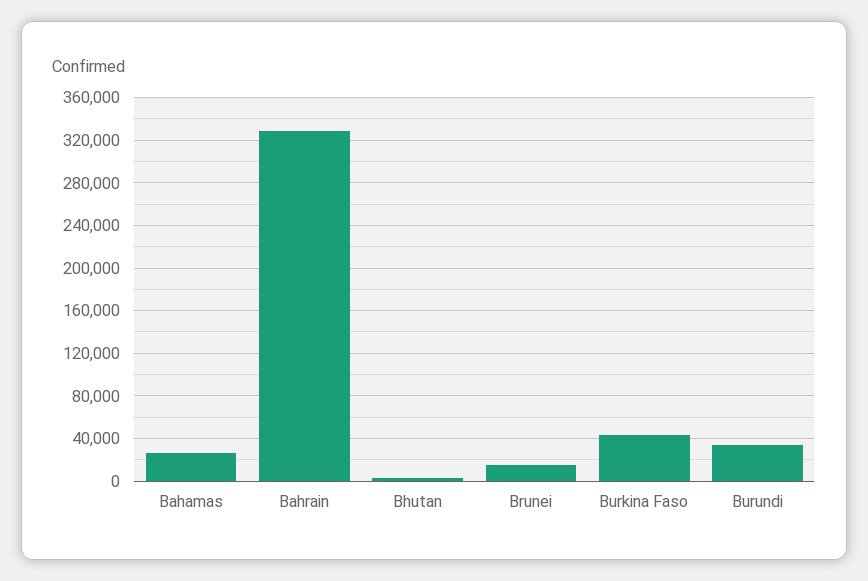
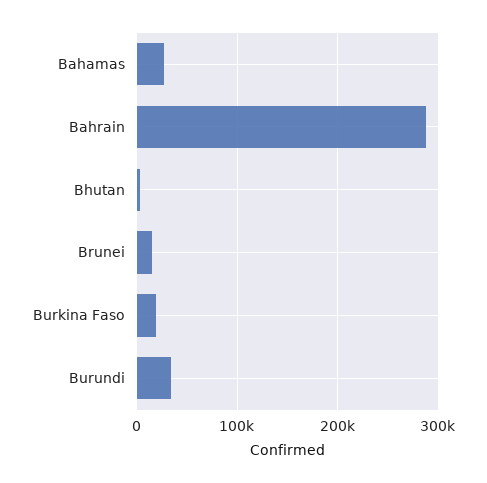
  {
    "Bahamas": 30000,
-   "Bahrain": 330000,
+   "Bahrain": 290000,
    "Bhutan": 0,
    "Brunei": 20000,
-   "Burkina Faso": 40000,
+   "Burkina Faso": 20000,
    "Burundi": 30000
  }

